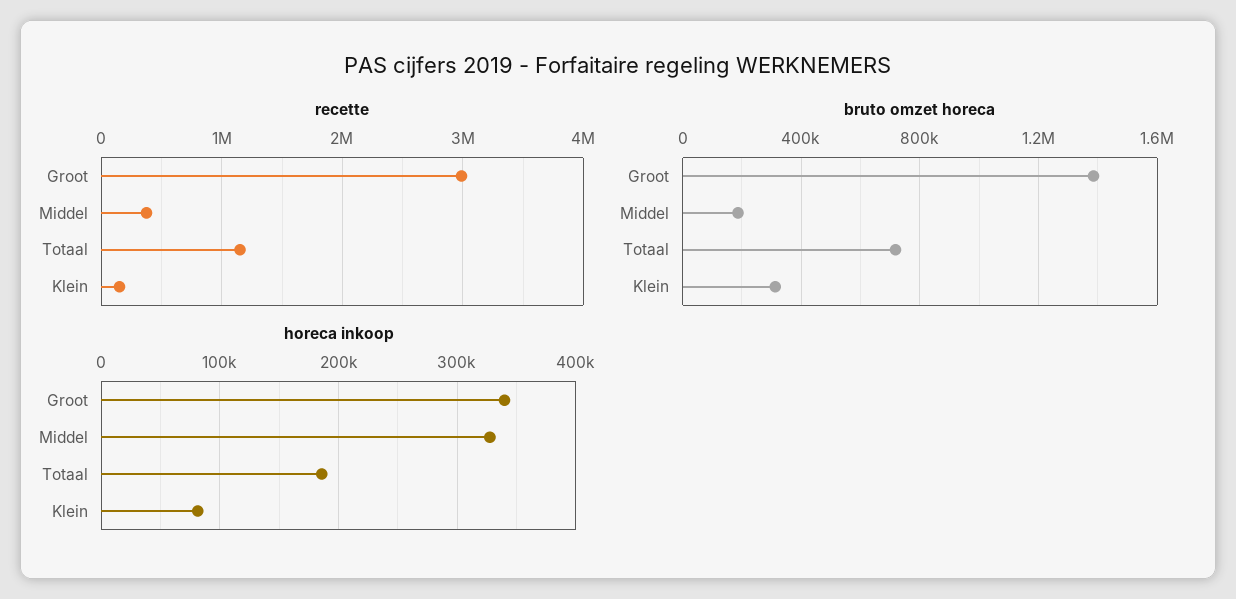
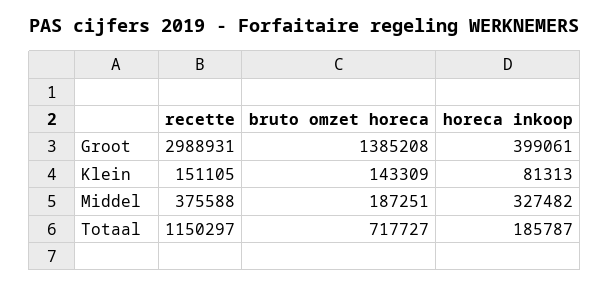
  {
    "recette": {
      "Groot": 2988931,
      "Middel": 375588,
      "Totaal": 1150297,
      "Klein": 151105
    },
    "bruto omzet horeca": {
      "Groot": 1385208,
      "Middel": 187251,
      "Totaal": 717727,
-     "Klein": 300000
+     "Klein": 143309
    },
    "horeca inkoop": {
-     "Groot": 340000,
+     "Groot": 399061,
      "Middel": 327482,
      "Totaal": 185787,
      "Klein": 81313
    }
  }

